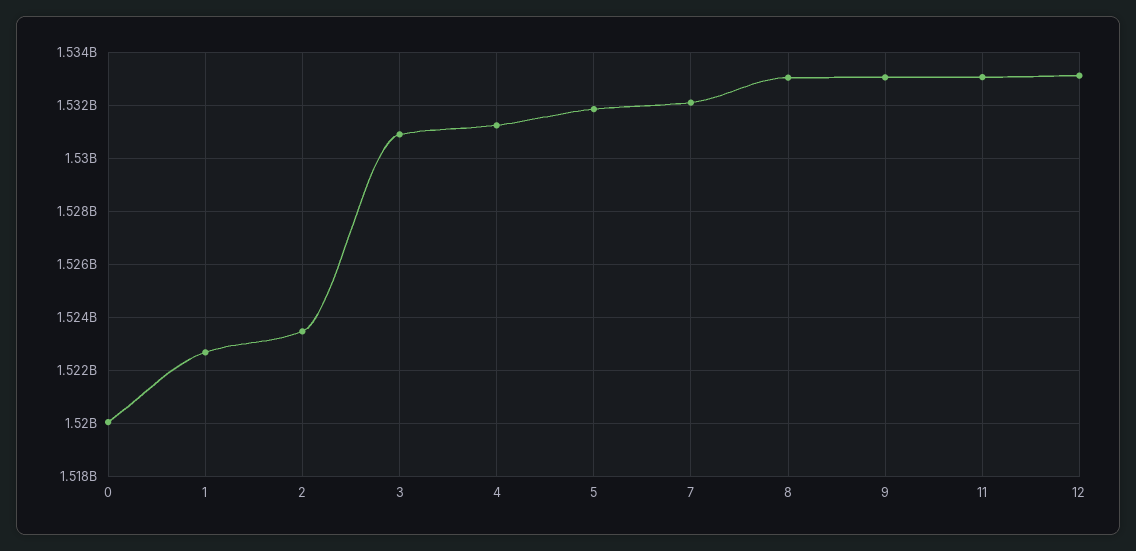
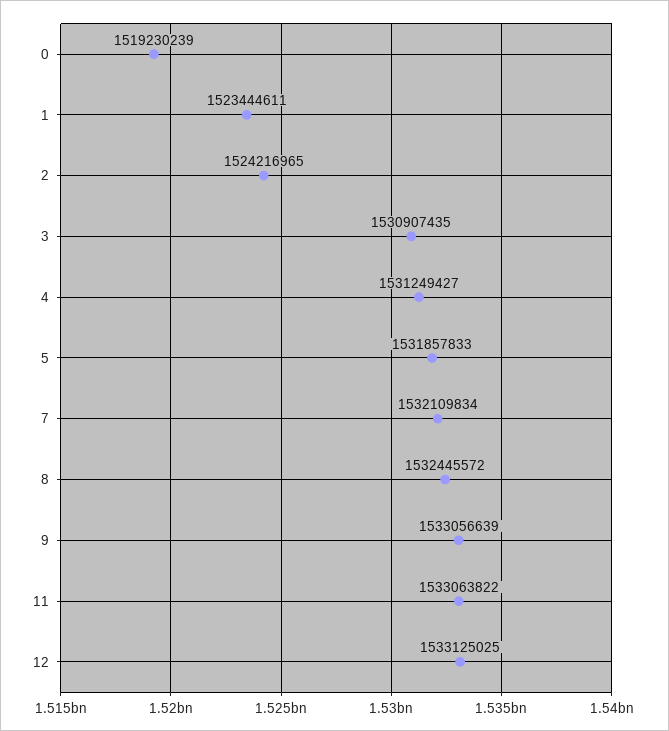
  {
-   "0": 1520000000,
+   "0": 1519230239,
-   "1": 1522750000,
+   "1": 1523444611,
-   "2": 1523500000,
+   "2": 1524216965,
    "3": 1530907435,
    "4": 1531249427,
    "5": 1531857833,
    "7": 1532109834,
-   "8": 1533000000,
+   "8": 1532445572,
    "9": 1533056639,
    "11": 1533063822,
    "12": 1533125025
  }

